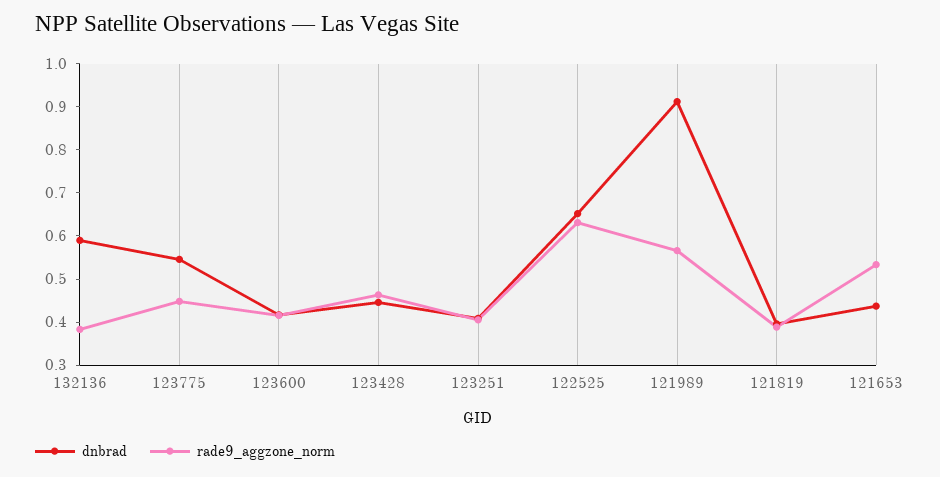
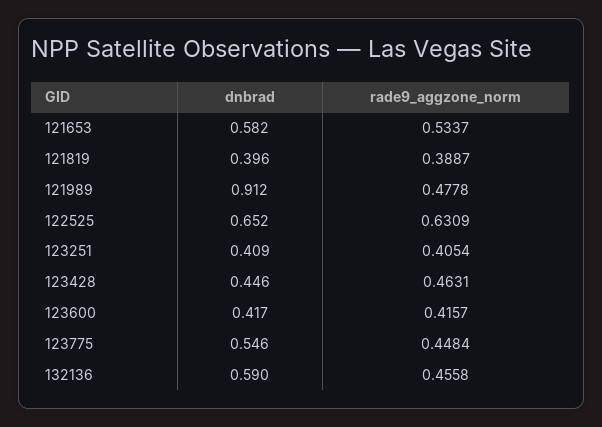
  {
    "dnbrad": {
      "132136": 0.59,
      "123775": 0.546,
      "123600": 0.417,
      "123428": 0.446,
      "123251": 0.409,
      "122525": 0.652,
      "121989": 0.912,
      "121819": 0.396,
-     "121653": 0.44
+     "121653": 0.582
    },
    "rade9_aggzone_norm": {
-     "132136": 0.38,
+     "132136": 0.4558,
      "123775": 0.4484,
      "123600": 0.4157,
      "123428": 0.4631,
      "123251": 0.4054,
      "122525": 0.6309,
-     "121989": 0.56,
+     "121989": 0.4778,
      "121819": 0.3887,
      "121653": 0.5337
    }
  }

